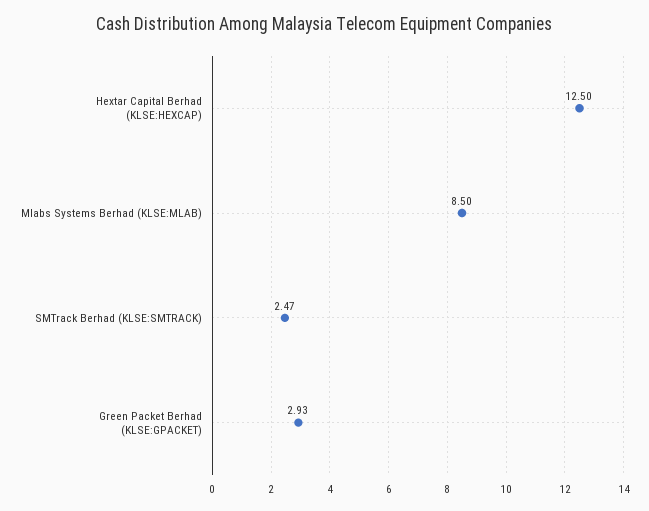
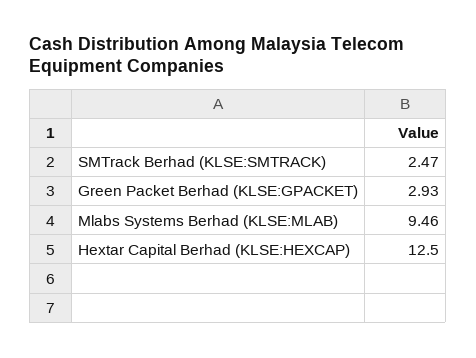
  {
    "Hextar Capital Berhad (KLSE:HEXCAP)": 12.5,
-   "Mlabs Systems Berhad (KLSE:MLAB)": 8.5,
+   "Mlabs Systems Berhad (KLSE:MLAB)": 9.46,
    "SMTrack Berhad (KLSE:SMTRACK)": 2.47,
    "Green Packet Berhad (KLSE:GPACKET)": 2.93
  }

